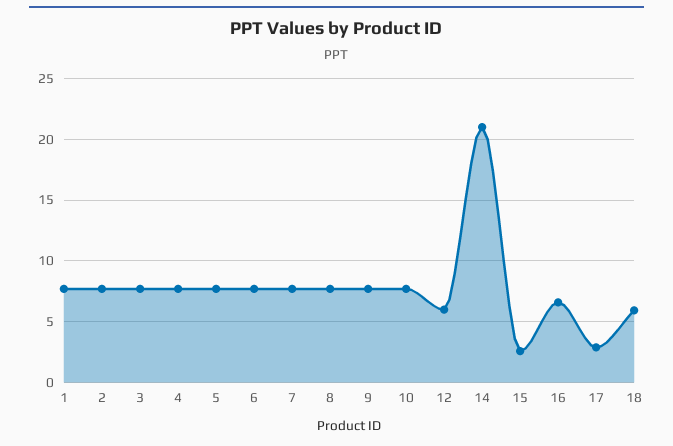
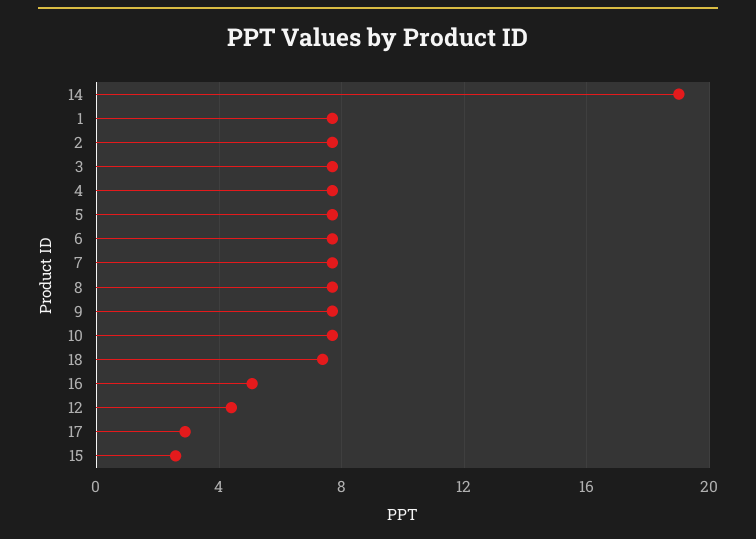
  {
    "1": 7.5,
    "2": 7.5,
    "3": 7.5,
    "4": 7.5,
    "5": 7.5,
    "6": 7.5,
    "7": 7.5,
    "8": 7.5,
    "9": 7.5,
    "10": 7.5,
-   "12": 6,
+   "12": 4.5,
-   "14": 21,
+   "14": 19,
    "15": 2.5,
-   "16": 6.5,
+   "16": 5,
    "17": 3,
-   "18": 6
+   "18": 7.5
  }

